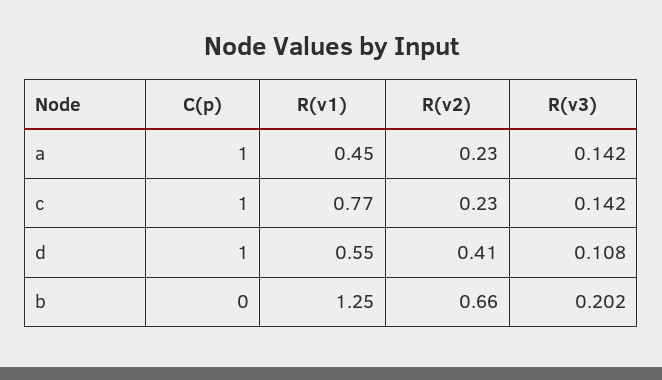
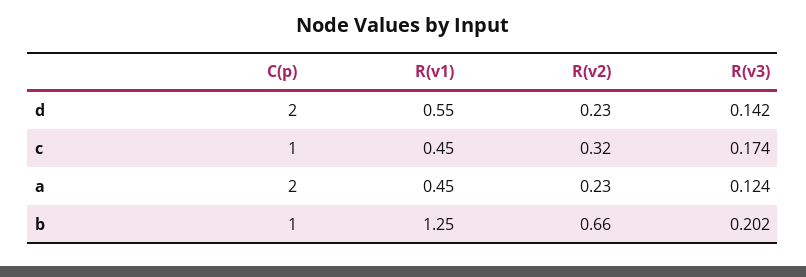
  {
    "C(p)": {
-     "a": 1,
+     "a": 2,
      "c": 1,
-     "d": 1,
+     "d": 2,
-     "b": 0
+     "b": 1
    },
    "R(v1)": {
      "a": 0.45,
-     "c": 0.77,
+     "c": 0.45,
      "d": 0.55,
      "b": 1.25
    },
    "R(v2)": {
      "a": 0.23,
-     "c": 0.23,
+     "c": 0.32,
-     "d": 0.41,
+     "d": 0.23,
      "b": 0.66
    },
    "R(v3)": {
-     "a": 0.142,
+     "a": 0.124,
-     "c": 0.142,
+     "c": 0.174,
-     "d": 0.108,
+     "d": 0.142,
      "b": 0.202
    }
  }

